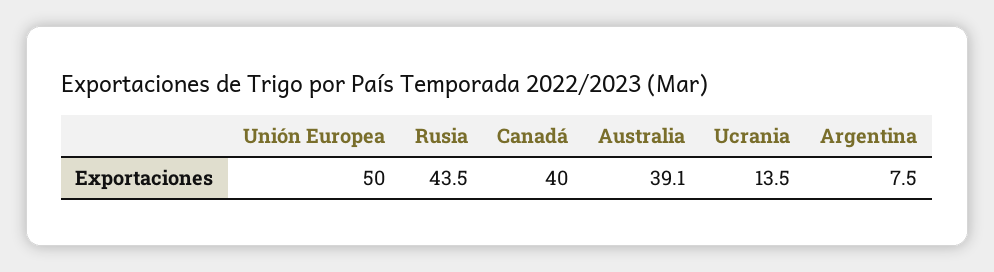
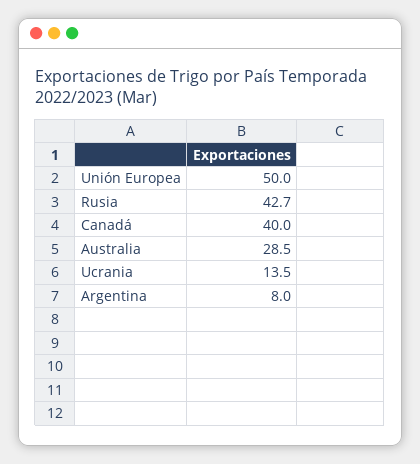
  {
    "Unión Europea": 50,
-   "Rusia": 43.5,
+   "Rusia": 42.7,
    "Canadá": 40,
-   "Australia": 39.1,
+   "Australia": 28.5,
    "Ucrania": 13.5,
-   "Argentina": 7.5
+   "Argentina": 8
  }

